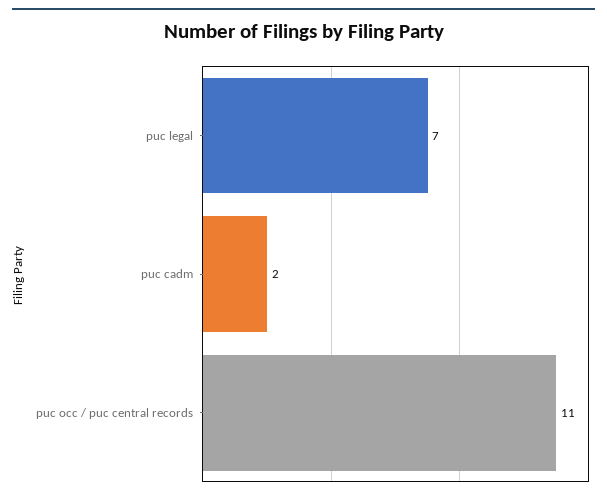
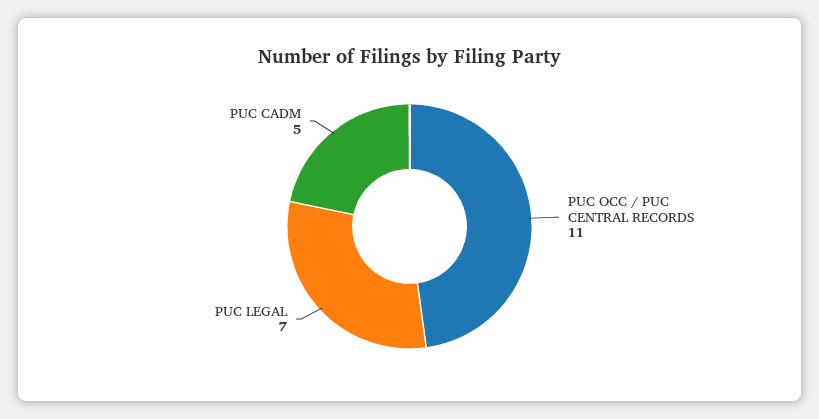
  {
    "puc legal": 7,
-   "puc cadm": 2,
+   "puc cadm": 5,
    "puc occ / puc central records": 11
  }

